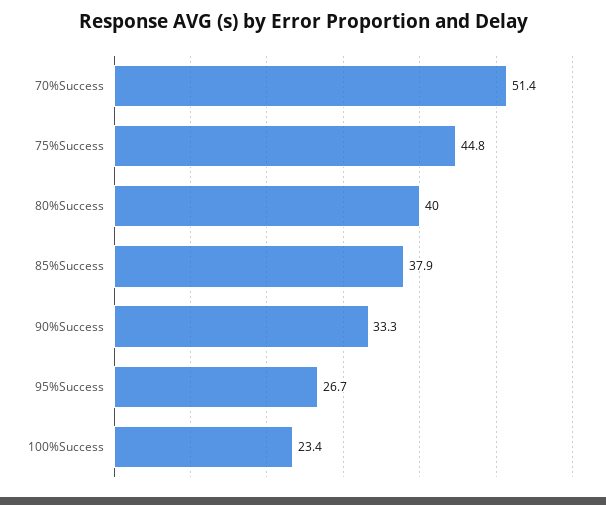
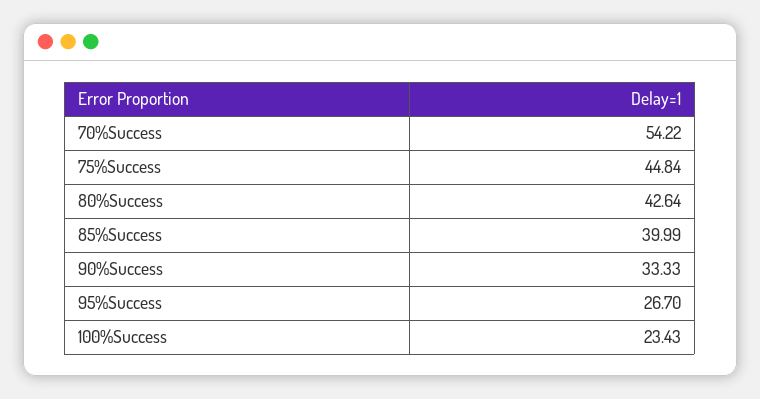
  {
-   "70%Success": 51.4,
+   "70%Success": 54.22,
    "75%Success": 44.84,
-   "80%Success": 40,
+   "80%Success": 42.64,
-   "85%Success": 37.9,
+   "85%Success": 39.99,
    "90%Success": 33.33,
    "95%Success": 26.7,
    "100%Success": 23.43
  }

